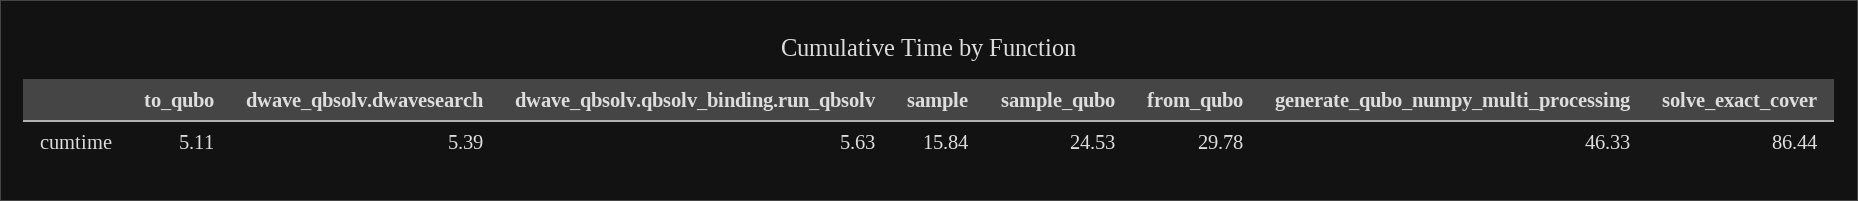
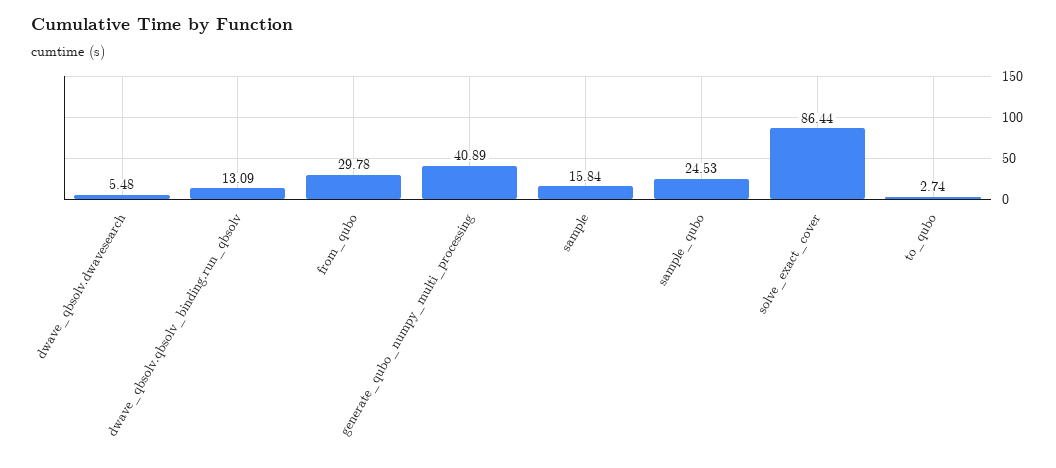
  {
-   "to_qubo": 5.11,
+   "to_qubo": 2.74,
-   "dwave_qbsolv.dwavesearch": 5.39,
+   "dwave_qbsolv.dwavesearch": 5.48,
-   "dwave_qbsolv.qbsolv_binding.run_qbsolv": 5.63,
+   "dwave_qbsolv.qbsolv_binding.run_qbsolv": 13.09,
    "sample": 15.84,
    "sample_qubo": 24.53,
    "from_qubo": 29.78,
-   "generate_qubo_numpy_multi_processing": 46.33,
+   "generate_qubo_numpy_multi_processing": 40.89,
    "solve_exact_cover": 86.44
  }

